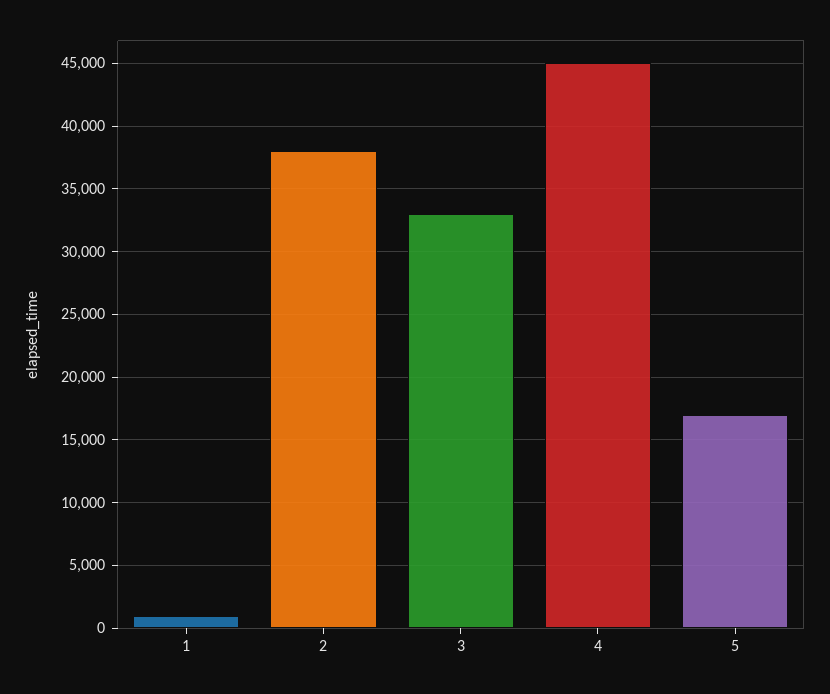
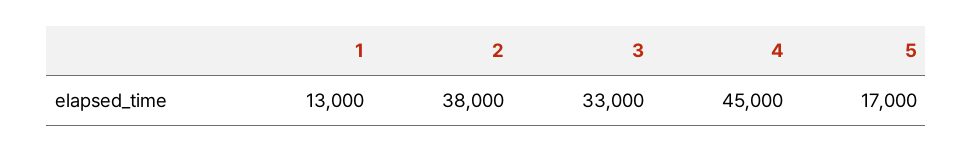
  {
-   "1": 1000,
+   "1": 13000,
    "2": 38000,
    "3": 33000,
    "4": 45000,
    "5": 17000
  }

